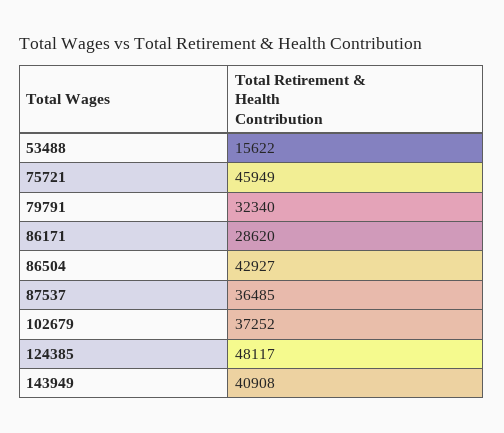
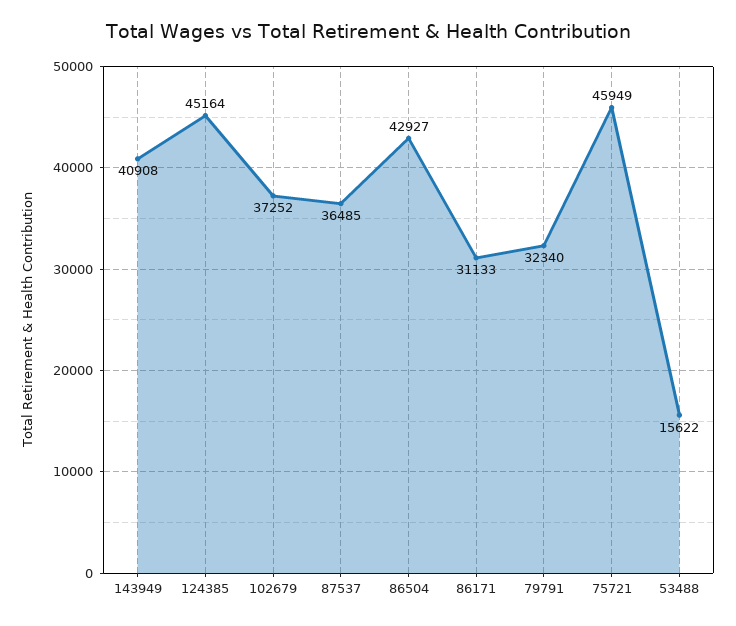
  {
    "53488": 15622,
    "75721": 45949,
    "79791": 32340,
-   "86171": 28620,
+   "86171": 31133,
    "86504": 42927,
    "87537": 36485,
    "102679": 37252,
-   "124385": 48117,
+   "124385": 45164,
    "143949": 40908
  }

